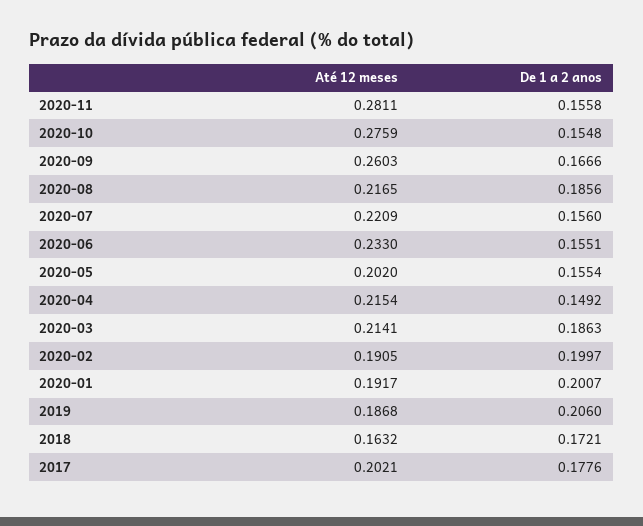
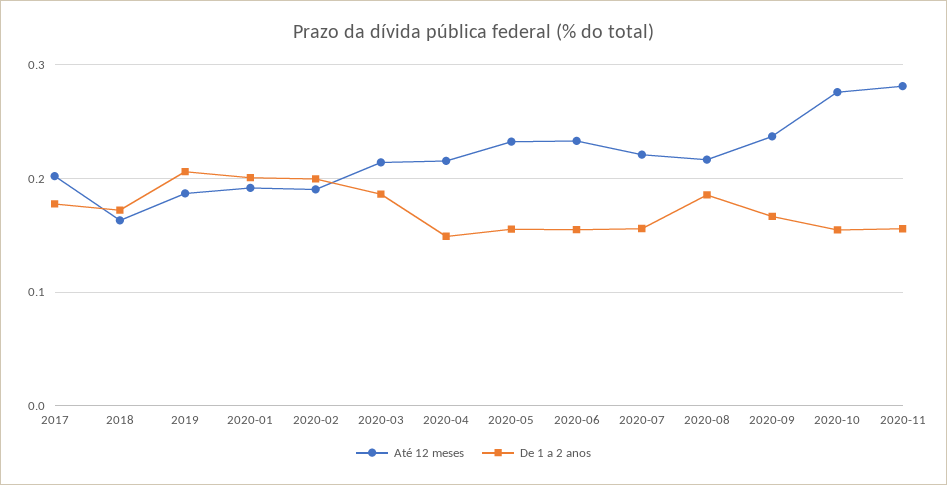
  {
    "Até 12 meses": {
      "2020-11": 0.2811,
      "2020-10": 0.2759,
-     "2020-09": 0.2603,
+     "2020-09": 0.24,
      "2020-08": 0.2165,
      "2020-07": 0.2209,
      "2020-06": 0.233,
-     "2020-05": 0.202,
+     "2020-05": 0.23,
      "2020-04": 0.2154,
      "2020-03": 0.2141,
      "2020-02": 0.1905,
      "2020-01": 0.1917,
      "2019": 0.1868,
      "2018": 0.1632,
      "2017": 0.2021
    },
    "De 1 a 2 anos": {
      "2020-11": 0.1558,
      "2020-10": 0.1548,
      "2020-09": 0.1666,
      "2020-08": 0.1856,
      "2020-07": 0.156,
      "2020-06": 0.1551,
      "2020-05": 0.1554,
      "2020-04": 0.1492,
      "2020-03": 0.1863,
      "2020-02": 0.1997,
      "2020-01": 0.2007,
      "2019": 0.206,
      "2018": 0.1721,
      "2017": 0.1776
    }
  }

